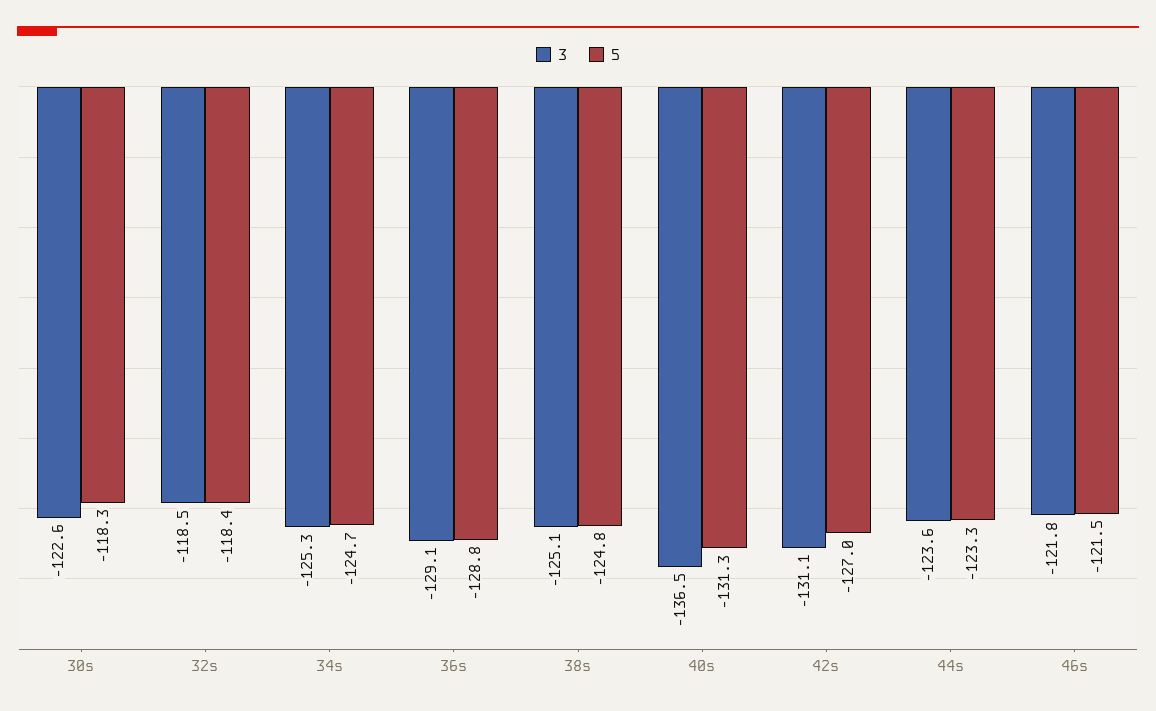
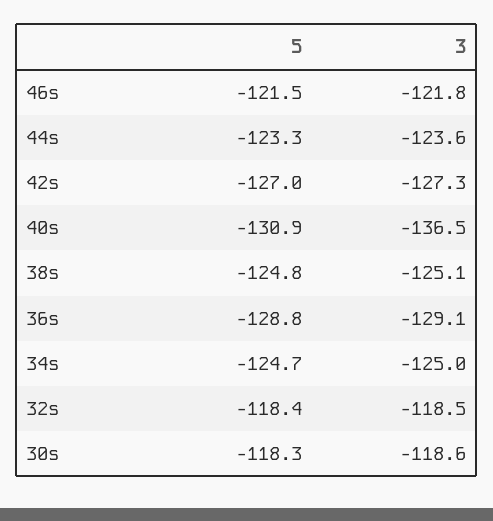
  {
    "3": {
-     "30s": -122.6,
+     "30s": -118.6,
      "32s": -118.5,
-     "34s": -125.3,
+     "34s": -125,
      "36s": -129.1,
      "38s": -125.1,
      "40s": -136.5,
-     "42s": -131.1,
+     "42s": -127.3,
      "44s": -123.6,
      "46s": -121.8
    },
    "5": {
      "30s": -118.3,
      "32s": -118.4,
      "34s": -124.7,
      "36s": -128.8,
      "38s": -124.8,
-     "40s": -131.3,
+     "40s": -130.9,
      "42s": -127,
      "44s": -123.3,
      "46s": -121.5
    }
  }

